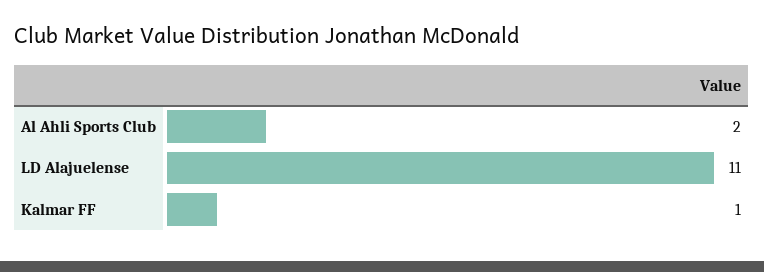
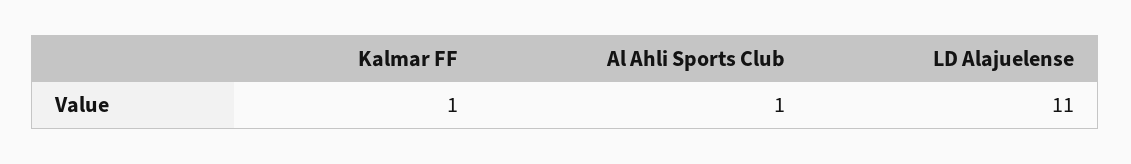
  {
-   "Al Ahli Sports Club": 2,
+   "Al Ahli Sports Club": 1,
    "LD Alajuelense": 11,
    "Kalmar FF": 1
  }

